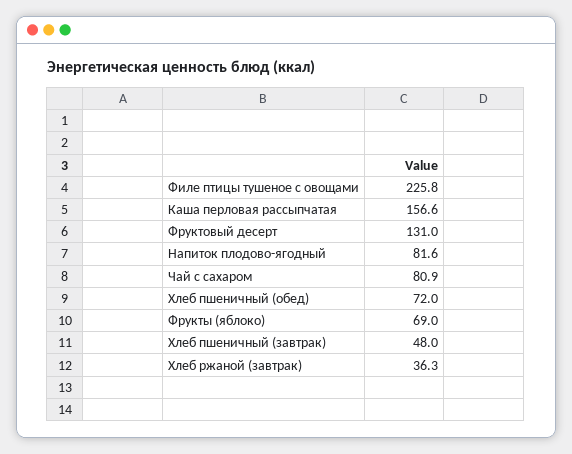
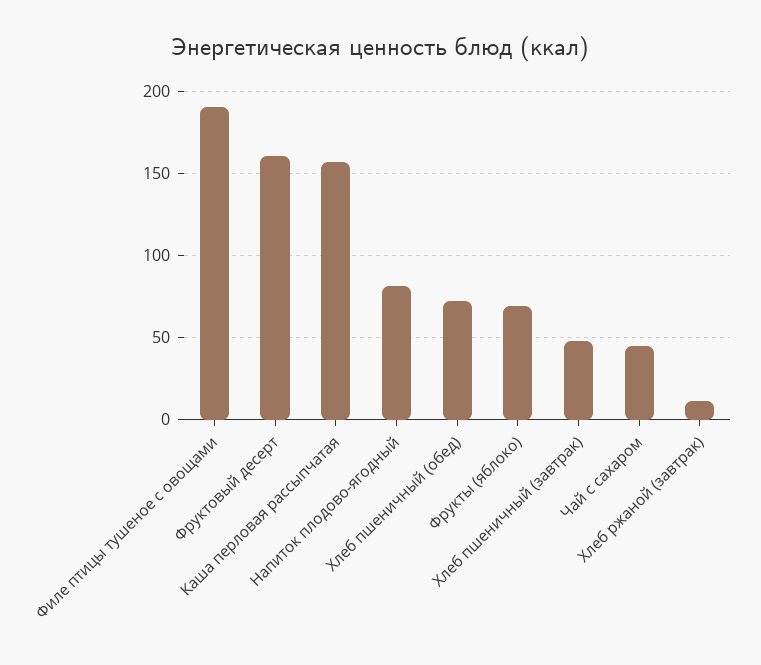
  {
-   "Филе птицы тушеное с овощами": 225.8,
+   "Филе птицы тушеное с овощами": 190,
    "Каша перловая рассыпчатая": 156.6,
-   "Фруктовый десерт": 131,
+   "Фруктовый десерт": 160,
    "Напиток плодово-ягодный": 81.6,
-   "Чай с сахаром": 80.9,
+   "Чай с сахаром": 45,
    "Хлеб пшеничный (обед)": 72,
    "Фрукты (яблоко)": 69,
    "Хлеб пшеничный (завтрак)": 48,
-   "Хлеб ржаной (завтрак)": 36.3
+   "Хлеб ржаной (завтрак)": 10
  }

